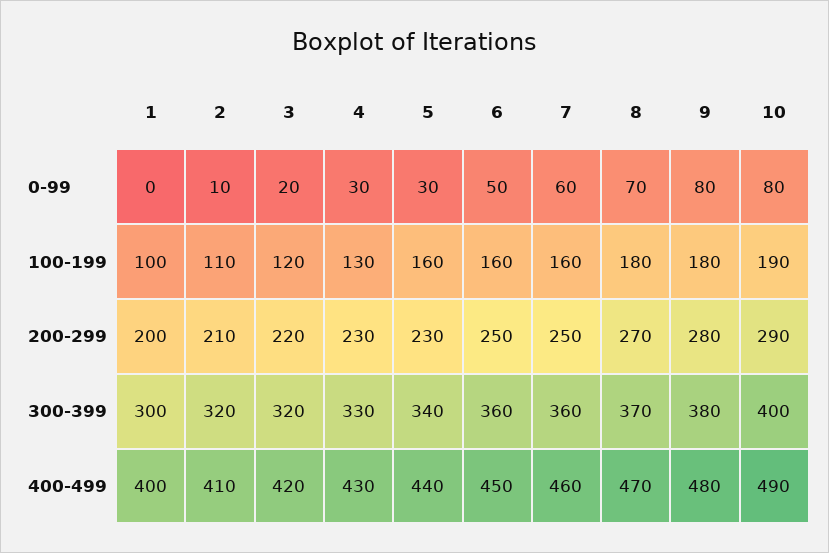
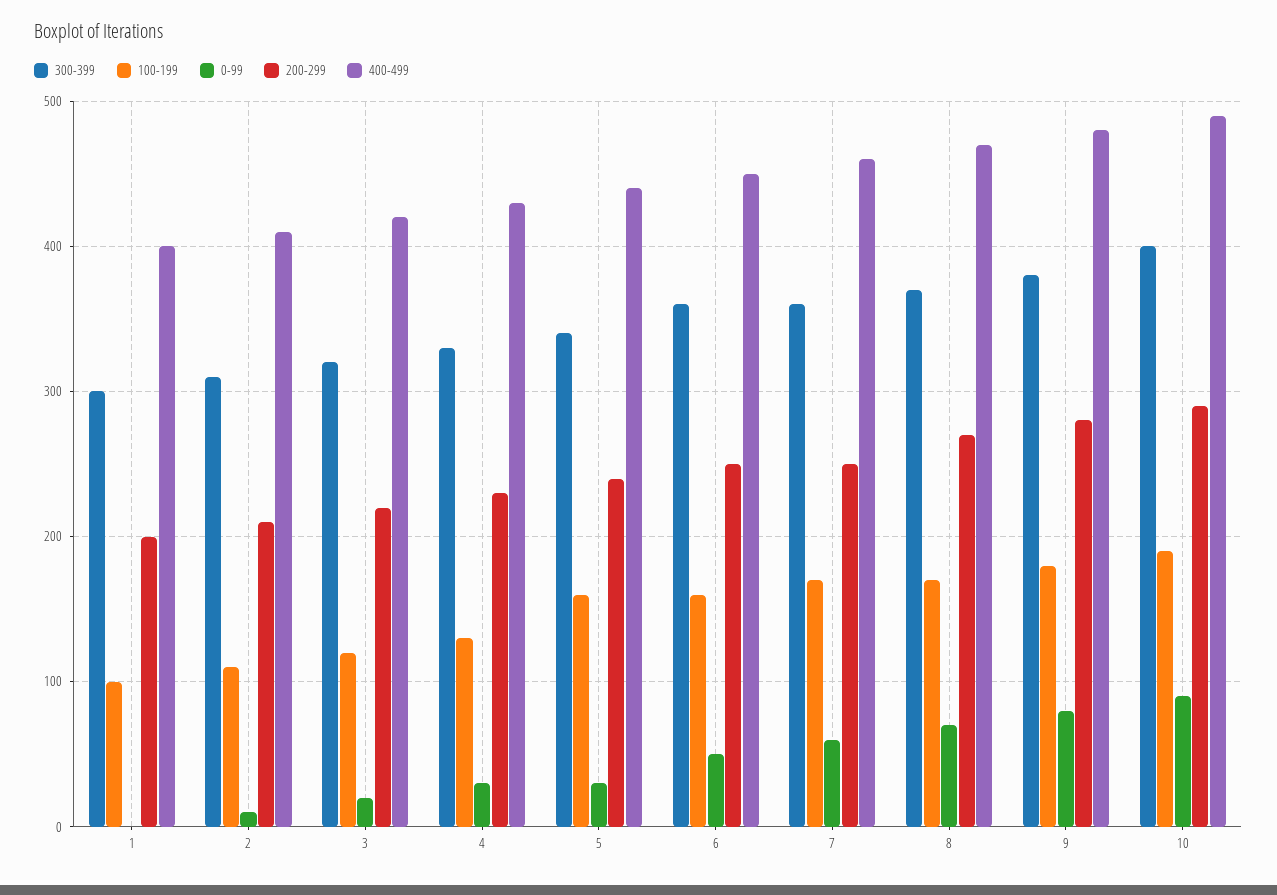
  {
    "0-99": {
      "1": 0,
      "2": 10,
      "3": 20,
      "4": 30,
      "5": 30,
      "6": 50,
      "7": 60,
      "8": 70,
      "9": 80,
-     "10": 80
+     "10": 90
    },
    "100-199": {
      "1": 100,
      "2": 110,
      "3": 120,
      "4": 130,
      "5": 160,
      "6": 160,
-     "7": 160,
+     "7": 170,
-     "8": 180,
+     "8": 170,
      "9": 180,
      "10": 190
    },
    "200-299": {
      "1": 200,
      "2": 210,
      "3": 220,
      "4": 230,
-     "5": 230,
+     "5": 240,
      "6": 250,
      "7": 250,
      "8": 270,
      "9": 280,
      "10": 290
    },
    "300-399": {
      "1": 300,
-     "2": 320,
+     "2": 310,
      "3": 320,
      "4": 330,
      "5": 340,
      "6": 360,
      "7": 360,
      "8": 370,
      "9": 380,
      "10": 400
    },
    "400-499": {
      "1": 400,
      "2": 410,
      "3": 420,
      "4": 430,
      "5": 440,
      "6": 450,
      "7": 460,
      "8": 470,
      "9": 480,
      "10": 490
    }
  }

